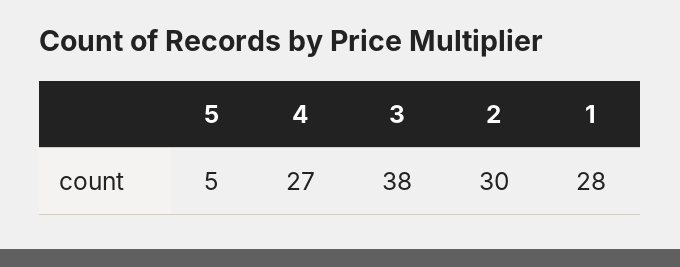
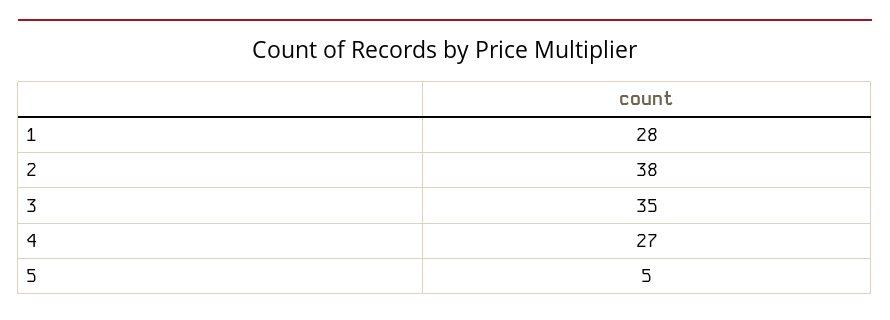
  {
    "5": 5,
    "4": 27,
-   "3": 38,
+   "3": 35,
-   "2": 30,
+   "2": 38,
    "1": 28
  }

